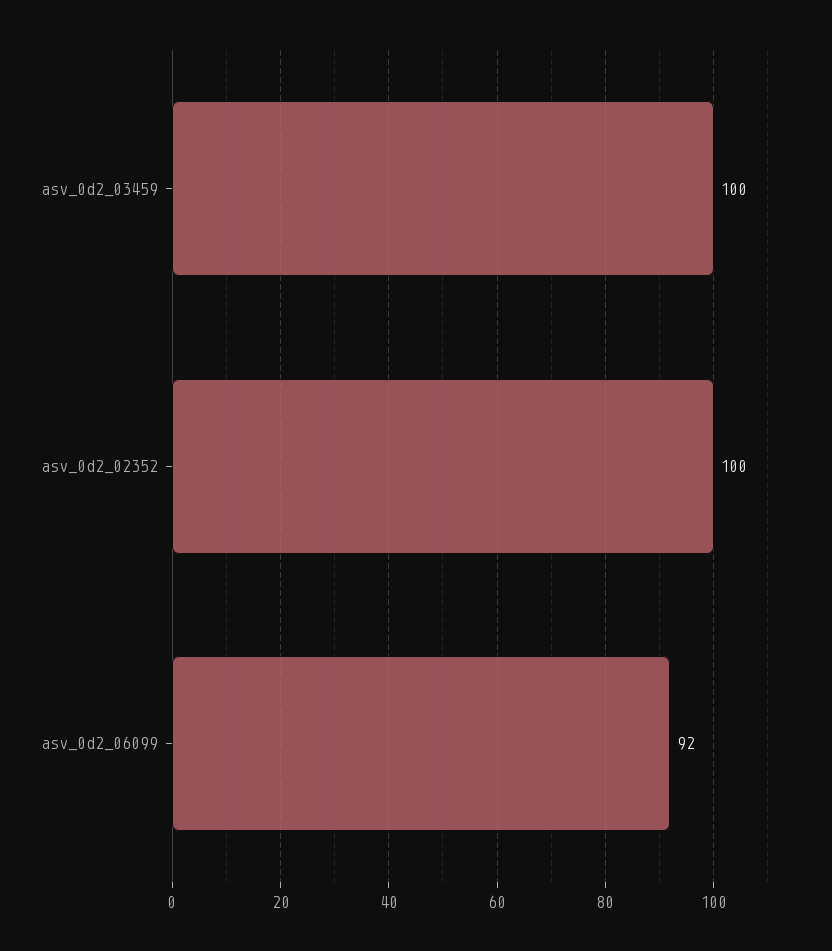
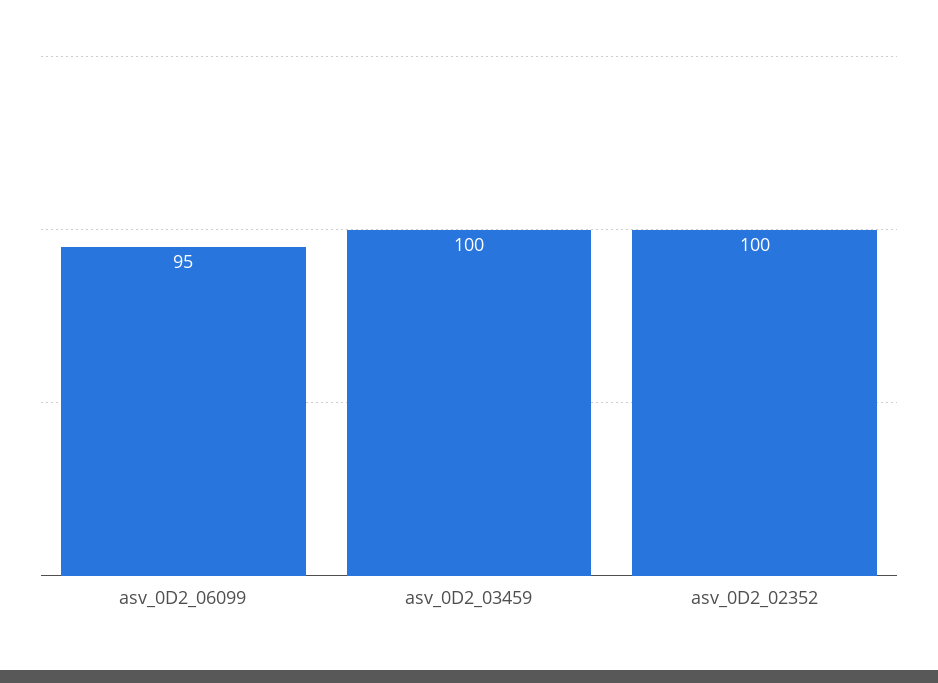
  {
    "asv_0d2_03459": 100,
    "asv_0d2_02352": 100,
-   "asv_0d2_06099": 92
+   "asv_0d2_06099": 95
  }

